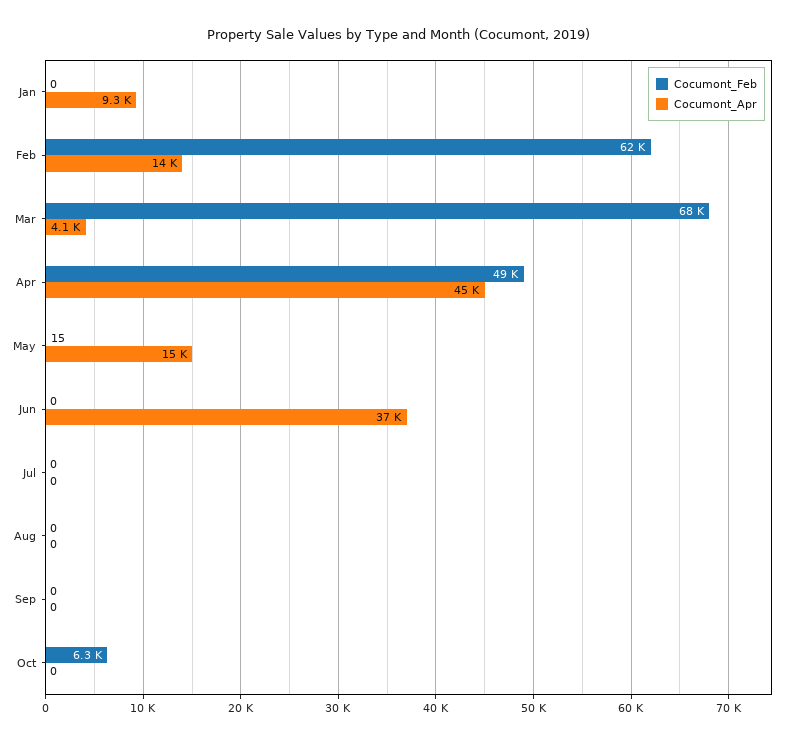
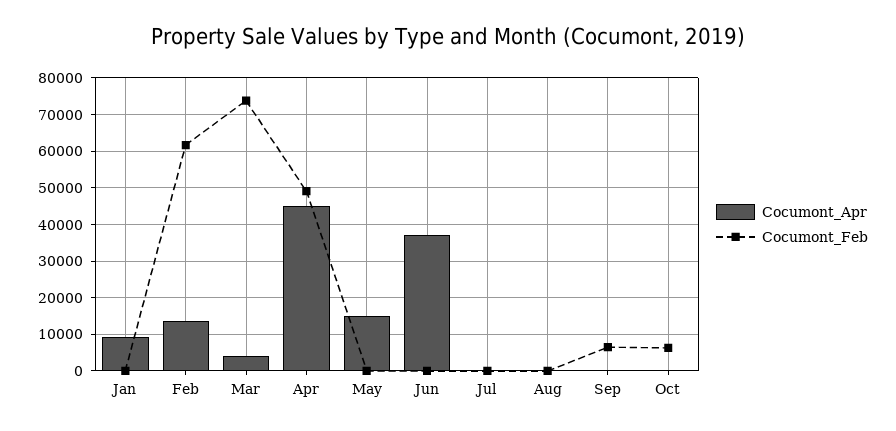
  {
    "Cocumont_Feb": {
      "Jan": 0,
      "Feb": 62000,
-     "Mar": 68000,
+     "Mar": 74000,
      "Apr": 49000,
      "May": 15,
      "Jun": 0,
      "Jul": 0,
      "Aug": 0,
-     "Sep": 0,
+     "Sep": 6000,
      "Oct": 6300
    },
    "Cocumont_Apr": {
      "Jan": 9300,
      "Feb": 14000,
      "Mar": 4100,
      "Apr": 45000,
      "May": 15000,
      "Jun": 37000,
      "Jul": 0,
      "Aug": 0,
      "Sep": 0,
      "Oct": 0
    }
  }

